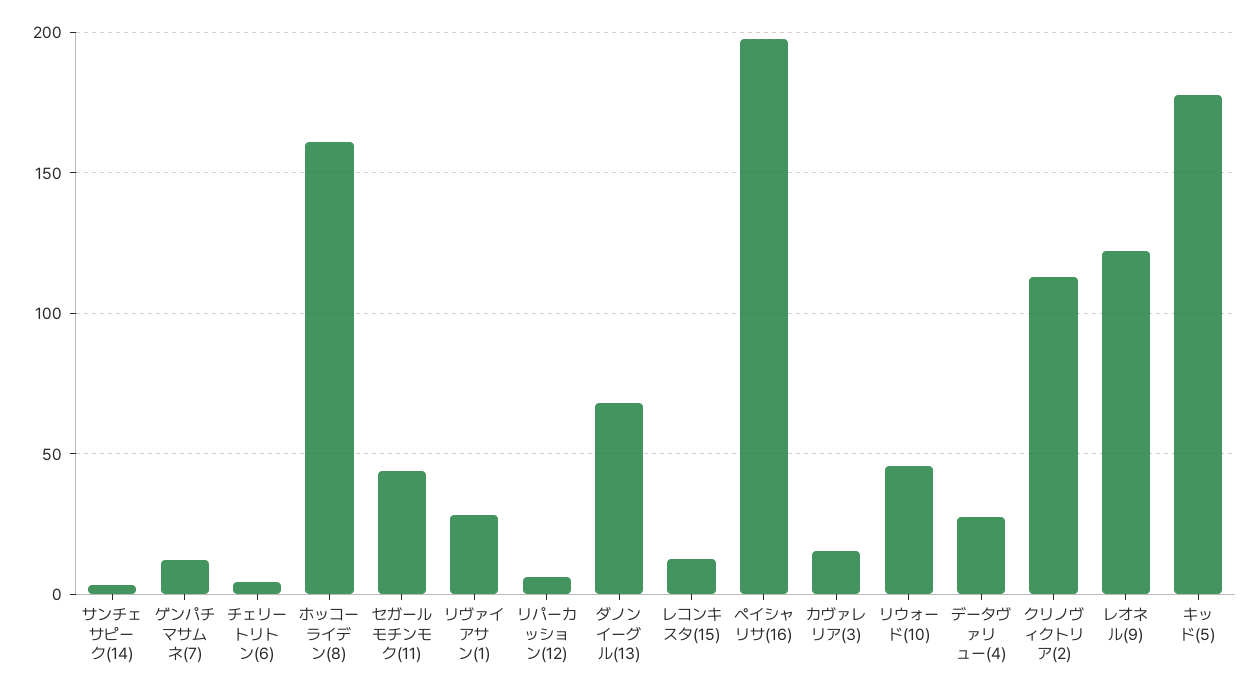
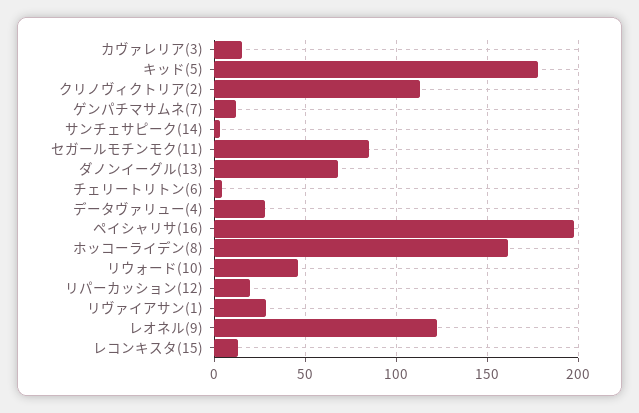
  {
    "サンチェサピーク(14)": 5,
    "ゲンパチマサムネ(7)": 10,
    "チェリートリトン(6)": 5,
    "ホッコーライデン(8)": 160,
-   "セガールモチンモク(11)": 45,
+   "セガールモチンモク(11)": 85,
    "リヴァイアサン(1)": 30,
-   "リパーカッション(12)": 5,
+   "リパーカッション(12)": 20,
    "ダノンイーグル(13)": 70,
    "レコンキスタ(15)": 15,
    "ペイシャリサ(16)": 200,
    "カヴァレリア(3)": 15,
    "リウォード(10)": 45,
    "データヴァリュー(4)": 30,
    "クリノヴィクトリア(2)": 115,
    "レオネル(9)": 120,
    "キッド(5)": 180
  }

